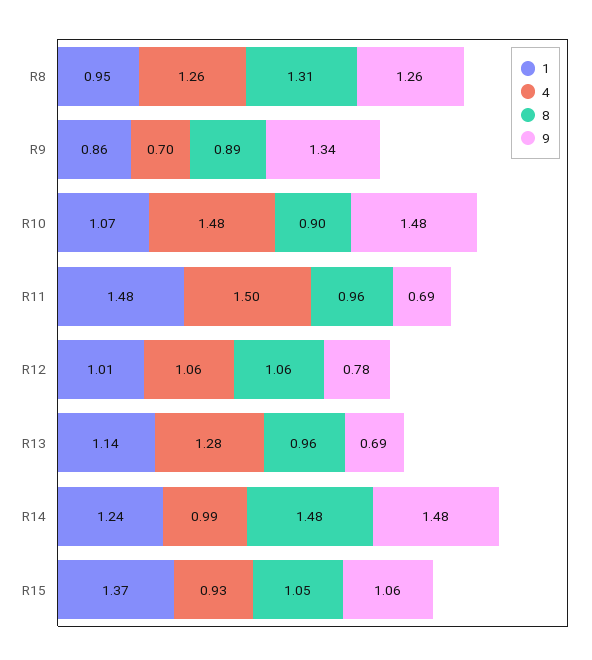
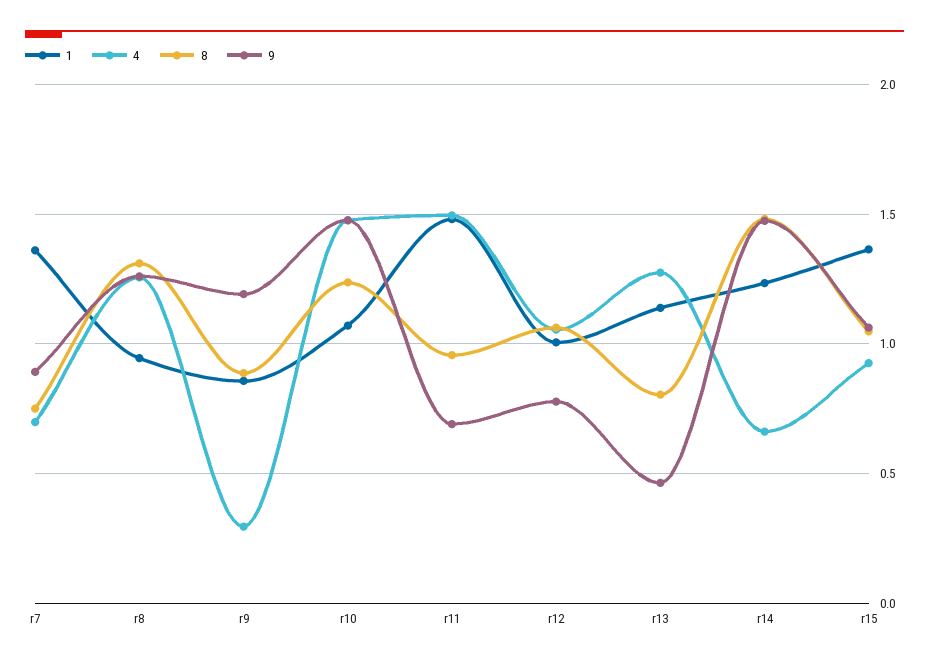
  {
    "1": {
      "R8": 0.95,
      "R9": 0.86,
      "R10": 1.07,
      "R11": 1.48,
      "R12": 1.01,
      "R13": 1.14,
      "R14": 1.24,
-     "R15": 1.37
+     "R15": 1.37,
+     "r7": 1.35
    },
    "4": {
      "R8": 1.26,
-     "R9": 0.7,
+     "R9": 0.3,
      "R10": 1.48,
      "R11": 1.5,
      "R12": 1.06,
      "R13": 1.28,
-     "R14": 0.99,
+     "R14": 0.65,
-     "R15": 0.93
+     "R15": 0.93,
+     "r7": 0.7
    },
    "8": {
      "R8": 1.31,
      "R9": 0.89,
-     "R10": 0.9,
+     "R10": 1.25,
      "R11": 0.96,
      "R12": 1.06,
-     "R13": 0.96,
+     "R13": 0.8,
      "R14": 1.48,
-     "R15": 1.05
+     "R15": 1.05,
+     "r7": 0.75
    },
    "9": {
      "R8": 1.26,
-     "R9": 1.34,
+     "R9": 1.2,
      "R10": 1.48,
      "R11": 0.69,
      "R12": 0.78,
-     "R13": 0.69,
+     "R13": 0.45,
      "R14": 1.48,
-     "R15": 1.06
+     "R15": 1.06,
+     "r7": 0.9
    }
  }

